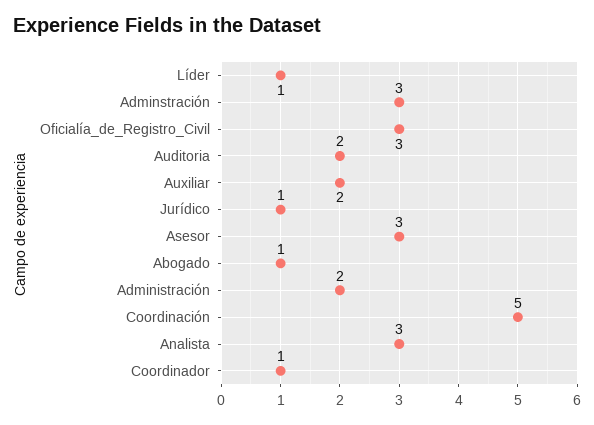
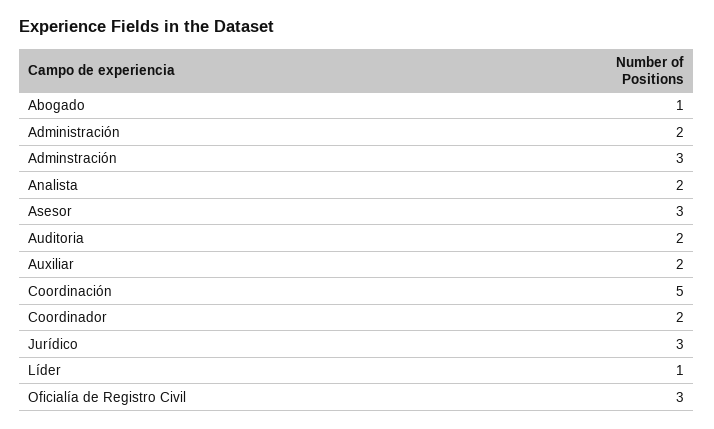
  {
    "Líder": 1,
    "Adminstración": 3,
    "Oficialía_de_Registro_Civil": 3,
    "Auditoria": 2,
    "Auxiliar": 2,
-   "Jurídico": 1,
+   "Jurídico": 3,
    "Asesor": 3,
    "Abogado": 1,
    "Administración": 2,
    "Coordinación": 5,
-   "Analista": 3,
+   "Analista": 2,
-   "Coordinador": 1
+   "Coordinador": 2
  }

